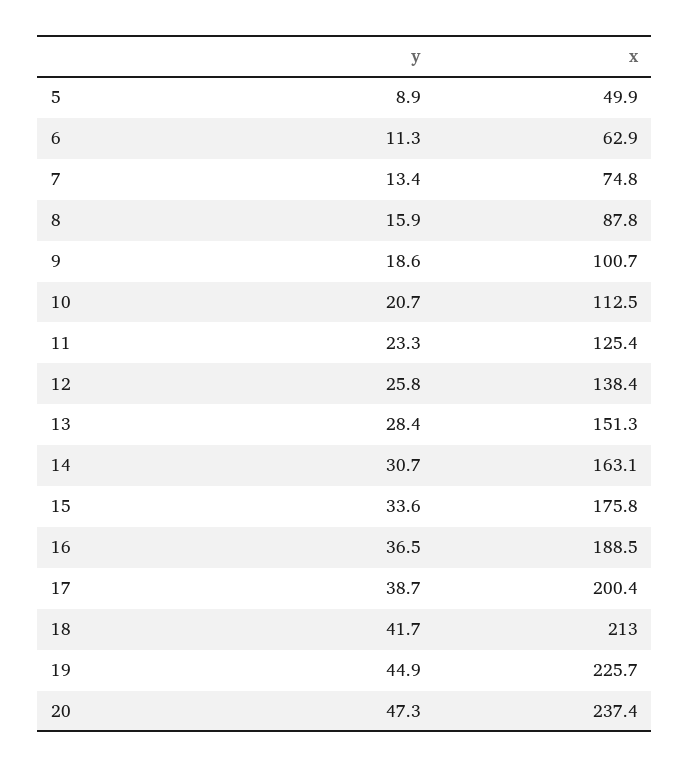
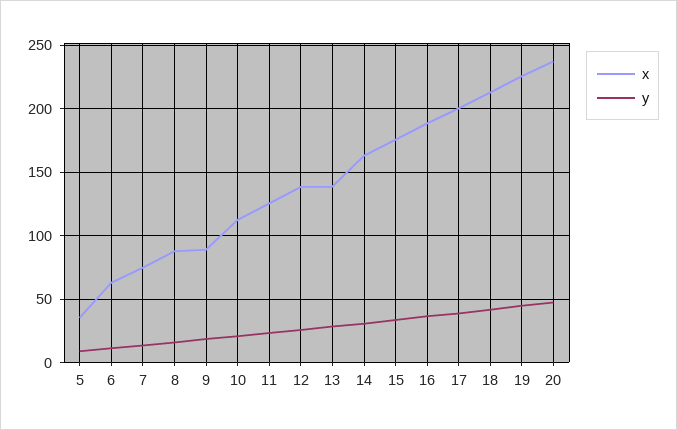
  {
    "y": {
      "5": 8.9,
      "6": 11.3,
      "7": 13.4,
      "8": 15.9,
      "9": 18.6,
      "10": 20.7,
      "11": 23.3,
      "12": 25.8,
      "13": 28.4,
      "14": 30.7,
      "15": 33.6,
      "16": 36.5,
      "17": 38.7,
      "18": 41.7,
      "19": 44.9,
      "20": 47.3
    },
    "x": {
-     "5": 49.9,
+     "5": 35,
      "6": 62.9,
      "7": 74.8,
      "8": 87.8,
-     "9": 100.7,
+     "9": 90,
      "10": 112.5,
      "11": 125.4,
      "12": 138.4,
-     "13": 151.3,
+     "13": 140,
      "14": 163.1,
      "15": 175.8,
      "16": 188.5,
      "17": 200.4,
      "18": 213,
      "19": 225.7,
      "20": 237.4
    }
  }

